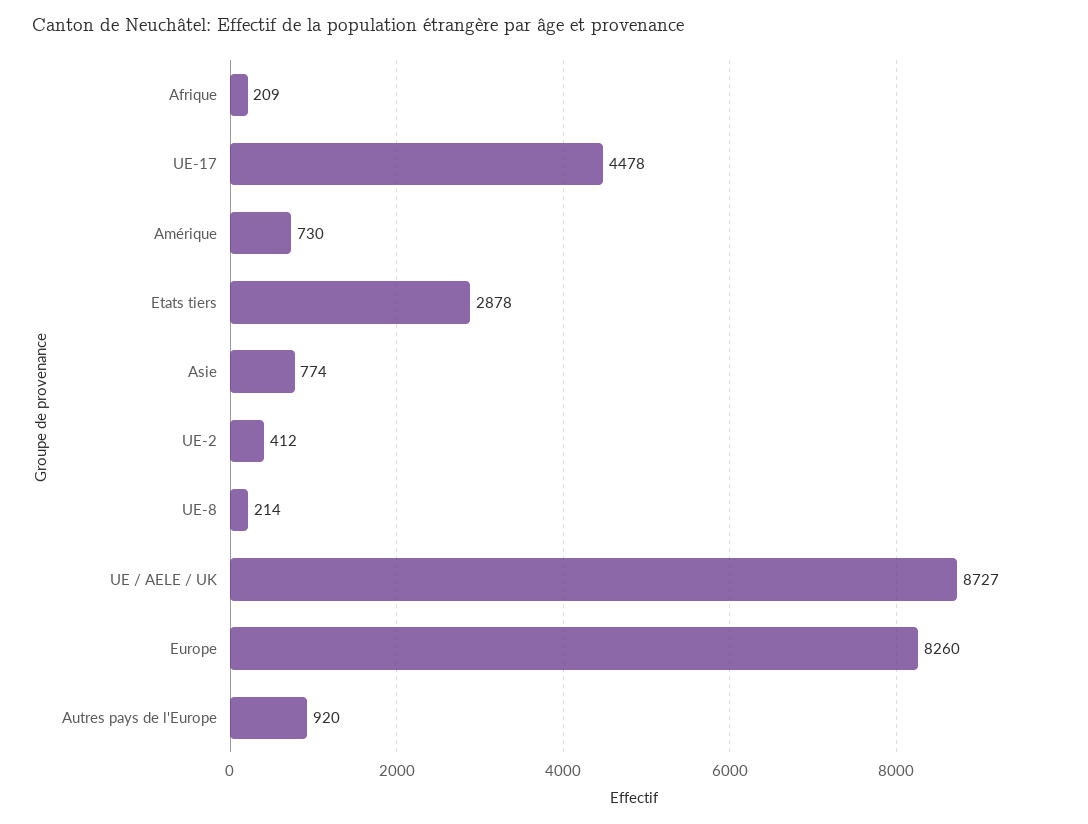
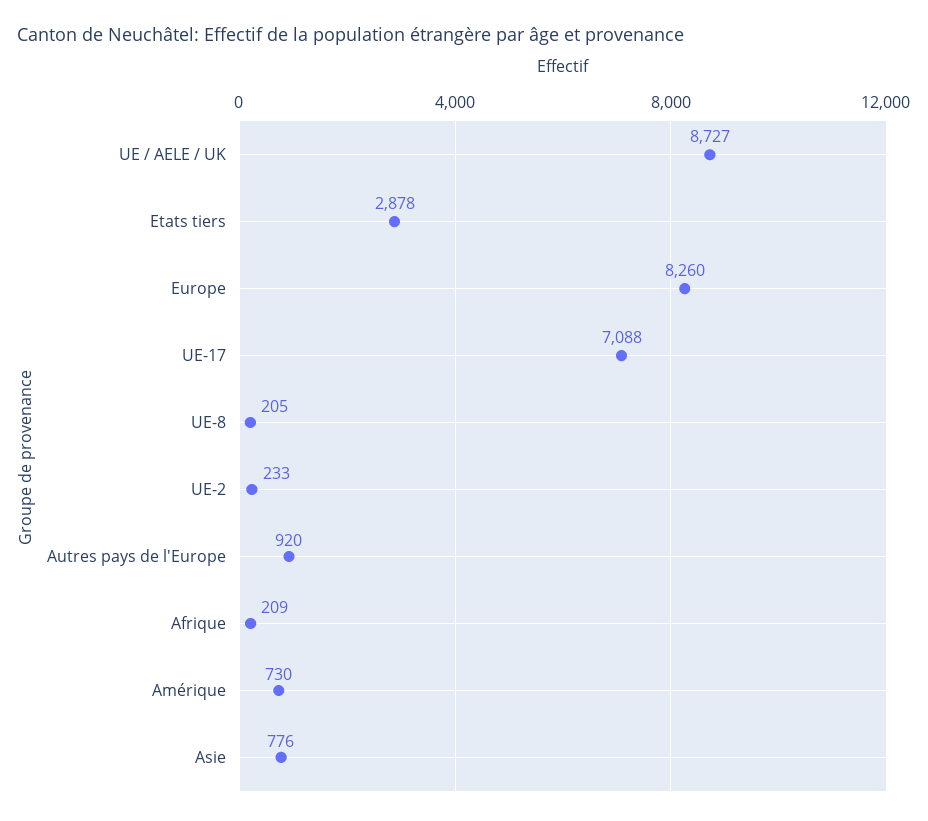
  {
    "Afrique": 209,
-   "UE-17": 4478,
+   "UE-17": 7088,
    "Amérique": 730,
    "Etats tiers": 2878,
-   "Asie": 774,
+   "Asie": 776,
-   "UE-2": 412,
+   "UE-2": 233,
-   "UE-8": 214,
+   "UE-8": 205,
    "UE / AELE / UK": 8727,
    "Europe": 8260,
    "Autres pays de l'Europe": 920
  }

